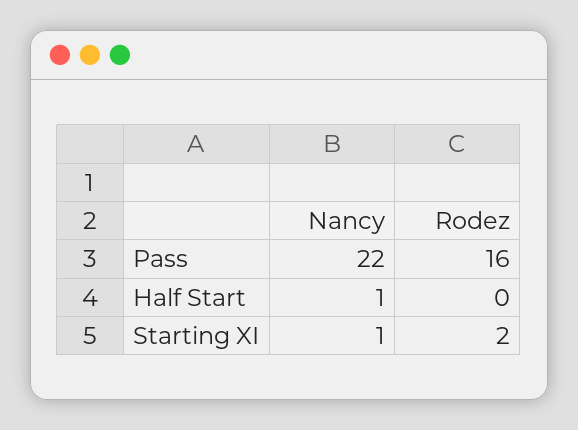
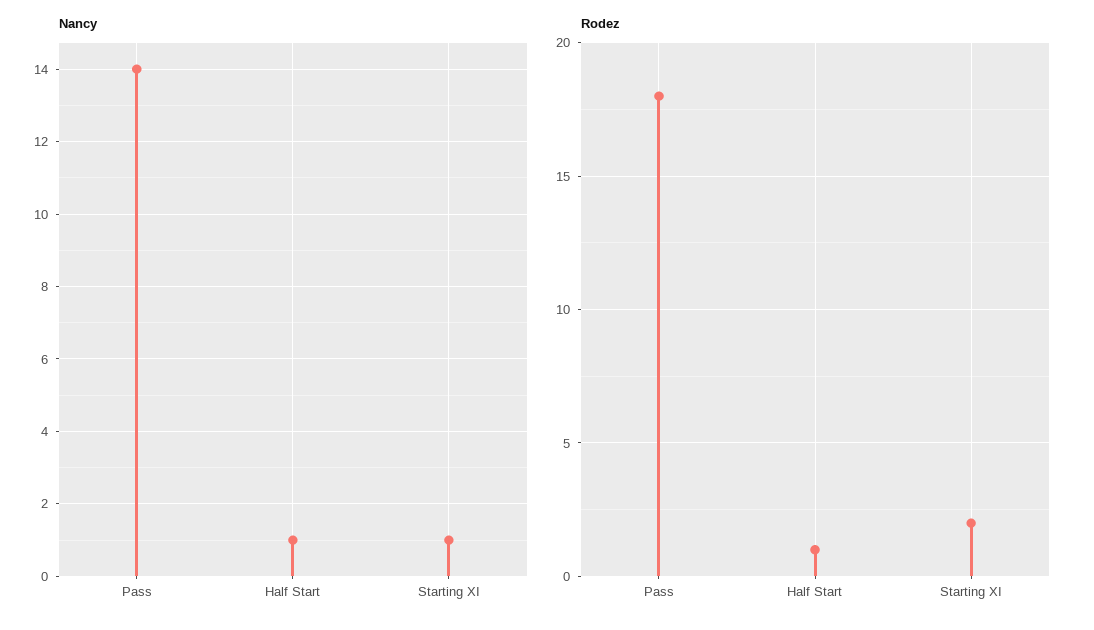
  {
    "Nancy": {
-     "Pass": 22,
+     "Pass": 14,
      "Half Start": 1,
      "Starting XI": 1
    },
    "Rodez": {
-     "Pass": 16,
+     "Pass": 18,
-     "Half Start": 0,
+     "Half Start": 1,
      "Starting XI": 2
    }
  }

